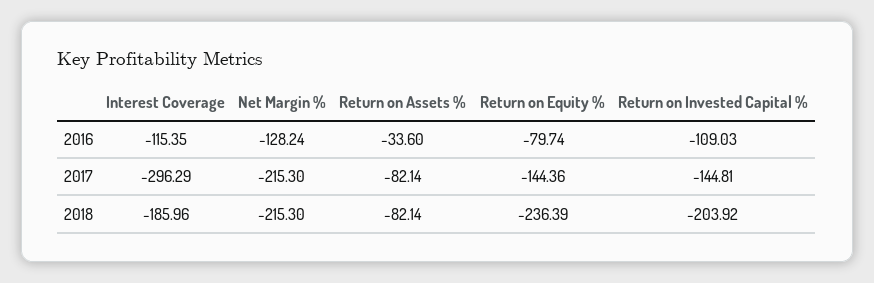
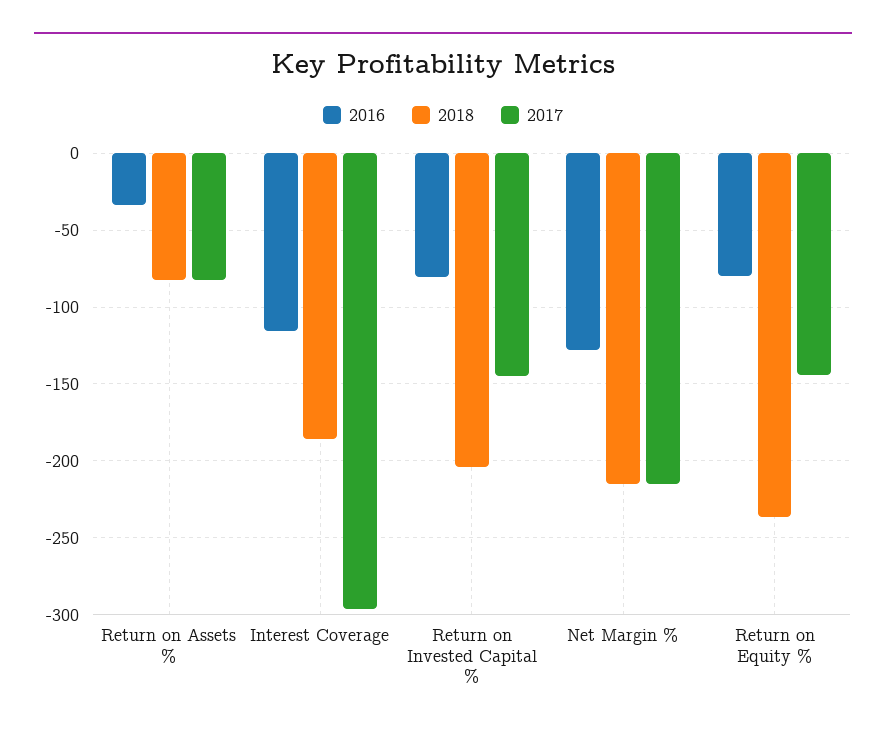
  {
    "2016": {
      "Interest Coverage": -115.35,
      "Net Margin %": -128.24,
      "Return on Assets %": -33.6,
      "Return on Equity %": -79.74,
-     "Return on Invested Capital %": -109.03
+     "Return on Invested Capital %": -80
    },
    "2017": {
      "Interest Coverage": -296.29,
      "Net Margin %": -215.3,
      "Return on Assets %": -82.14,
      "Return on Equity %": -144.36,
      "Return on Invested Capital %": -144.81
    },
    "2018": {
      "Interest Coverage": -185.96,
      "Net Margin %": -215.3,
      "Return on Assets %": -82.14,
      "Return on Equity %": -236.39,
      "Return on Invested Capital %": -203.92
    }
  }

